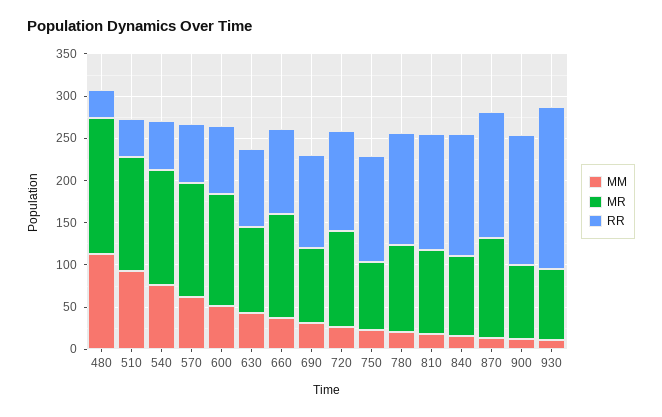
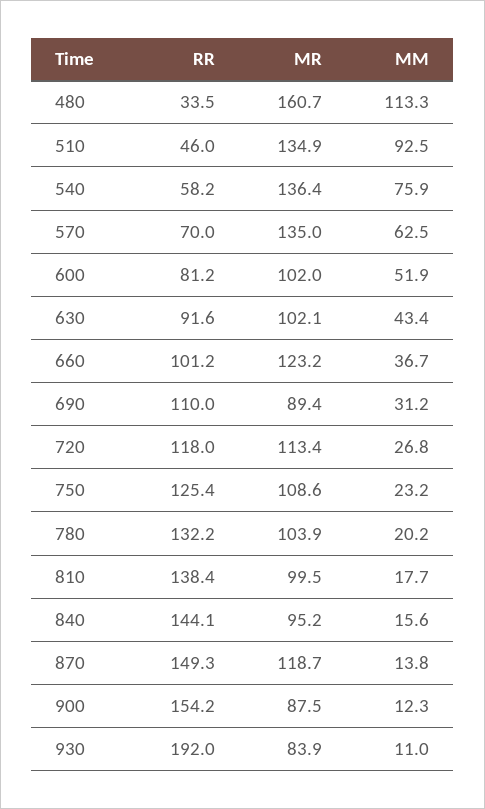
  {
    "MM": {
      "480": 113.3,
      "510": 92.5,
      "540": 75.9,
      "570": 62.5,
      "600": 51.9,
      "630": 43.4,
      "660": 36.7,
      "690": 31.2,
      "720": 26.8,
      "750": 23.2,
      "780": 20.2,
      "810": 17.7,
      "840": 15.6,
      "870": 13.8,
      "900": 12.3,
      "930": 11
    },
    "MR": {
      "480": 160.7,
      "510": 134.9,
      "540": 136.4,
      "570": 135,
-     "600": 130,
+     "600": 102,
      "630": 102.1,
      "660": 123.2,
      "690": 89.4,
      "720": 113.4,
-     "750": 80,
+     "750": 108.6,
      "780": 103.9,
      "810": 99.5,
      "840": 95.2,
      "870": 118.7,
      "900": 87.5,
      "930": 83.9
    },
    "RR": {
      "480": 33.5,
      "510": 46,
      "540": 58.2,
      "570": 70,
      "600": 81.2,
      "630": 91.6,
      "660": 101.2,
      "690": 110,
      "720": 118,
      "750": 125.4,
      "780": 132.2,
      "810": 138.4,
      "840": 144.1,
      "870": 149.3,
      "900": 154.2,
      "930": 192
    }
  }

